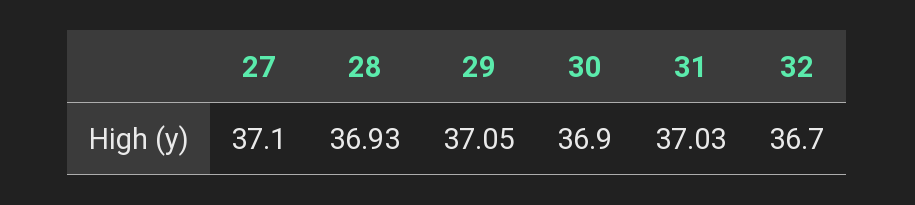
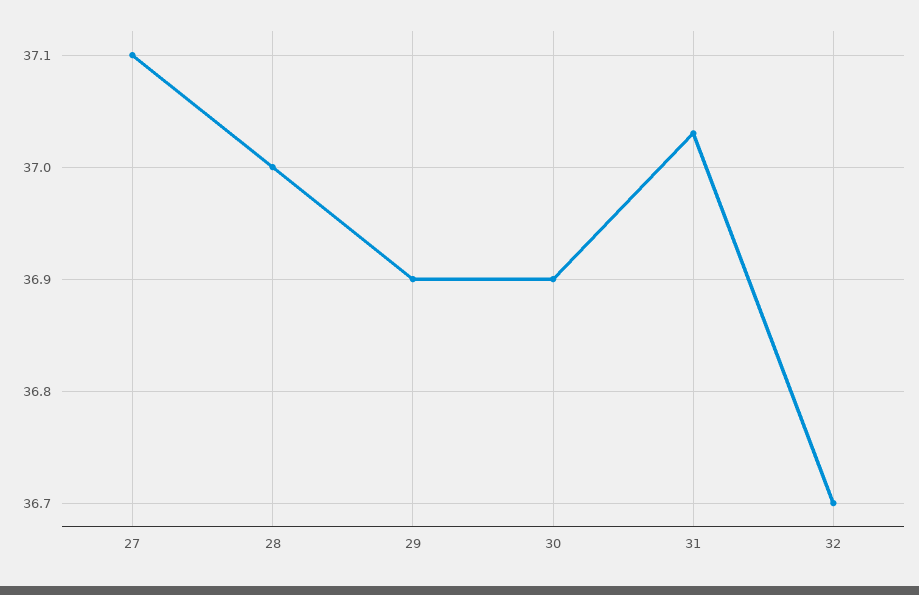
  {
    "27": 37.1,
-   "28": 36.93,
+   "28": 37,
-   "29": 37.05,
+   "29": 36.9,
    "30": 36.9,
    "31": 37.03,
    "32": 36.7
  }

